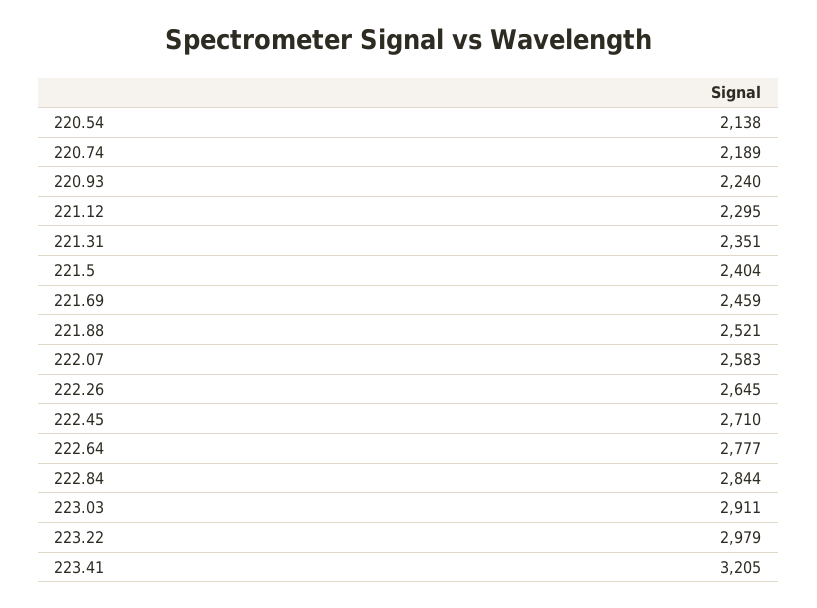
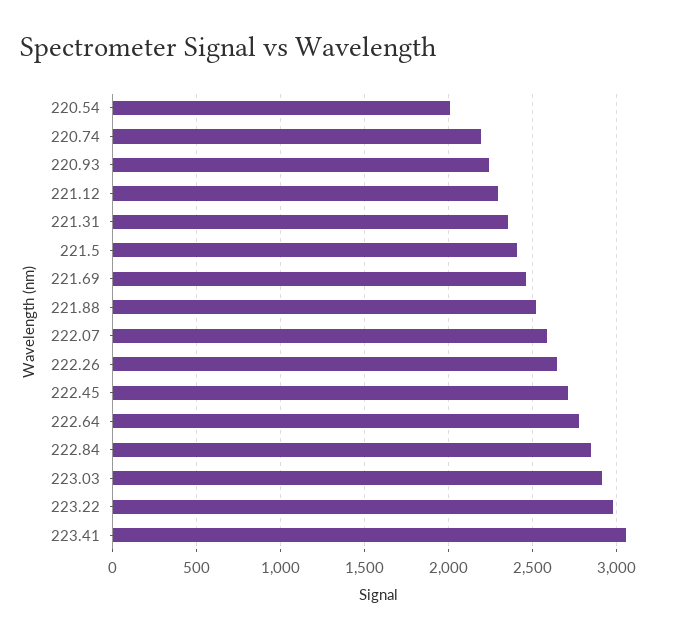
  {
-   "220.54": 2138,
+   "220.54": 2000,
    "220.74": 2189,
    "220.93": 2240,
    "221.12": 2295,
    "221.31": 2351,
    "221.5": 2404,
    "221.69": 2459,
    "221.88": 2521,
    "222.07": 2583,
    "222.26": 2645,
    "222.45": 2710,
    "222.64": 2777,
    "222.84": 2844,
    "223.03": 2911,
    "223.22": 2979,
-   "223.41": 3205
+   "223.41": 3050
  }

